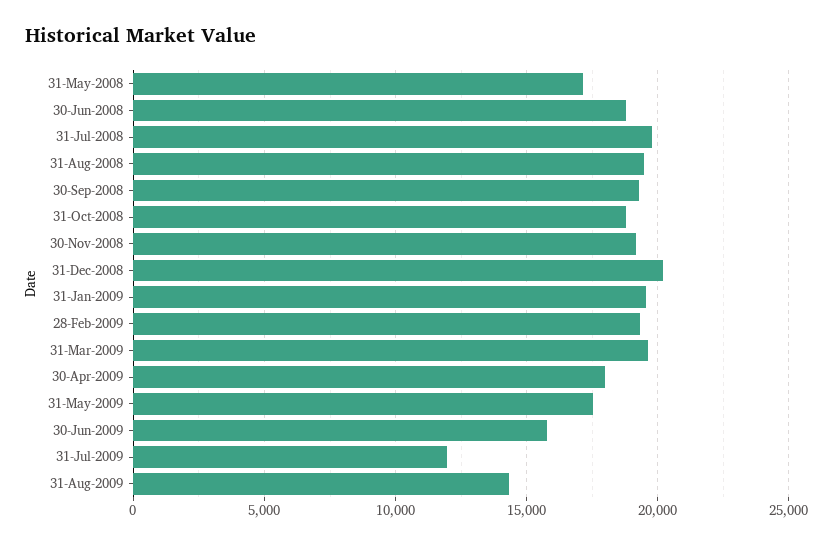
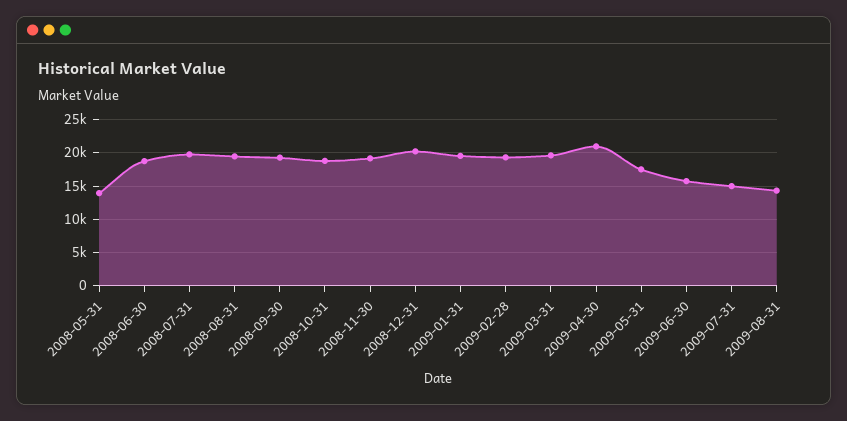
  {
-   "31-May-2008": 17000,
+   "31-May-2008": 14000,
    "30-Jun-2008": 19000,
    "31-Jul-2008": 20000,
    "31-Aug-2008": 19500,
    "30-Sep-2008": 19500,
    "31-Oct-2008": 19000,
    "30-Nov-2008": 19000,
    "31-Dec-2008": 20000,
    "31-Jan-2009": 19500,
    "28-Feb-2009": 19500,
    "31-Mar-2009": 19500,
-   "30-Apr-2009": 18000,
+   "30-Apr-2009": 21000,
    "31-May-2009": 17500,
    "30-Jun-2009": 16000,
-   "31-Jul-2009": 12000,
+   "31-Jul-2009": 15000,
    "31-Aug-2009": 14500
  }

